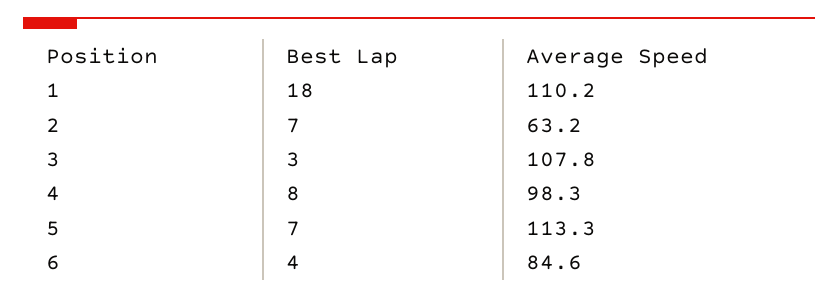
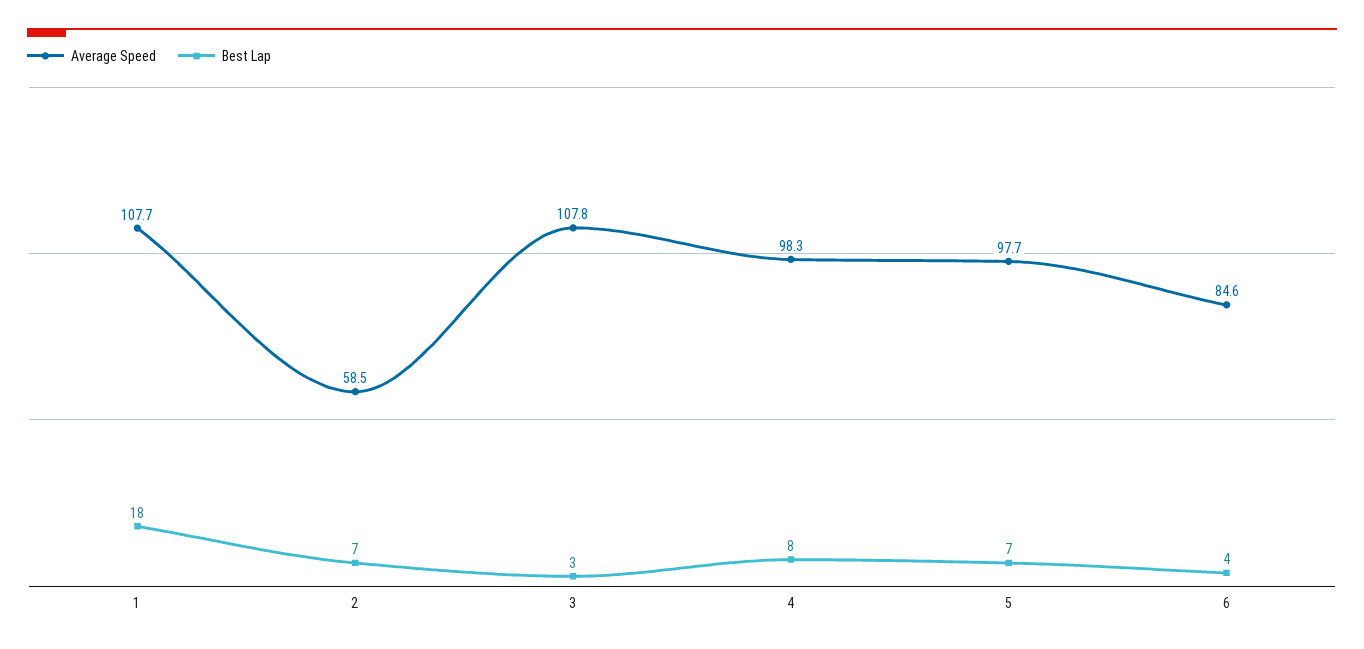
  {
    "Best Lap": {
      "1": 18,
      "2": 7,
      "3": 3,
      "4": 8,
      "5": 7,
      "6": 4
    },
    "Average Speed": {
-     "1": 110.2,
+     "1": 107.7,
-     "2": 63.2,
+     "2": 58.5,
      "3": 107.8,
      "4": 98.3,
-     "5": 113.3,
+     "5": 97.7,
      "6": 84.6
    }
  }

